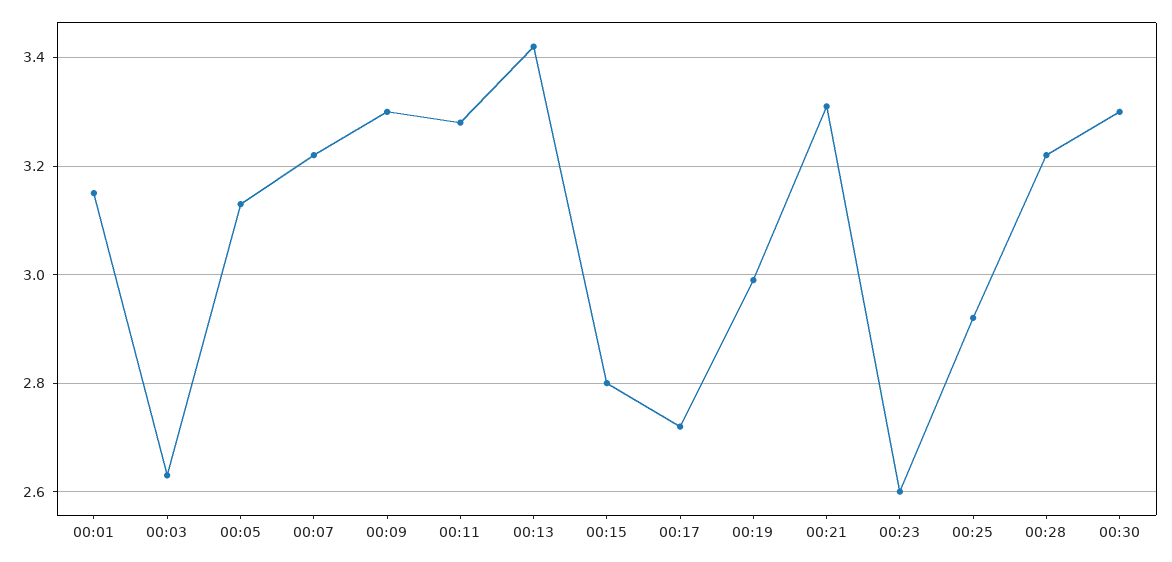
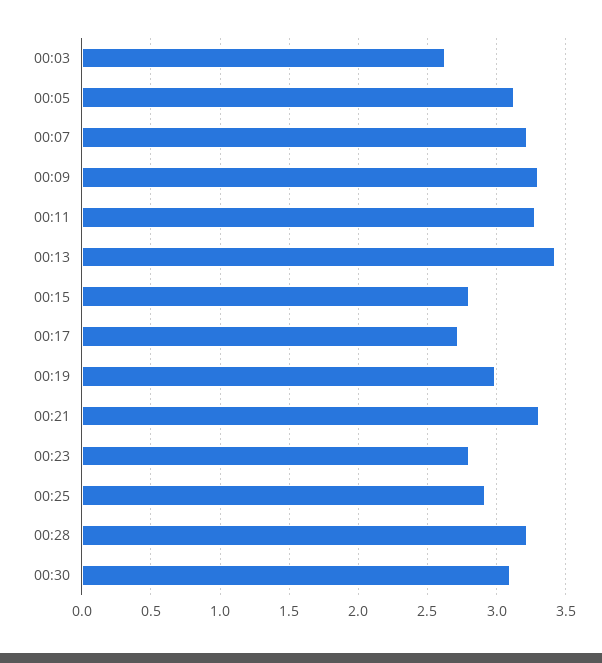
  {
-   "00:01": 3.15,
    "00:03": 2.65,
    "00:05": 3.15,
    "00:07": 3.2,
    "00:09": 3.3,
    "00:11": 3.3,
    "00:13": 3.4,
    "00:15": 2.8,
    "00:17": 2.7,
    "00:19": 3,
    "00:21": 3.3,
-   "00:23": 2.6,
+   "00:23": 2.8,
    "00:25": 2.9,
    "00:28": 3.2,
-   "00:30": 3.3
+   "00:30": 3.1
  }

